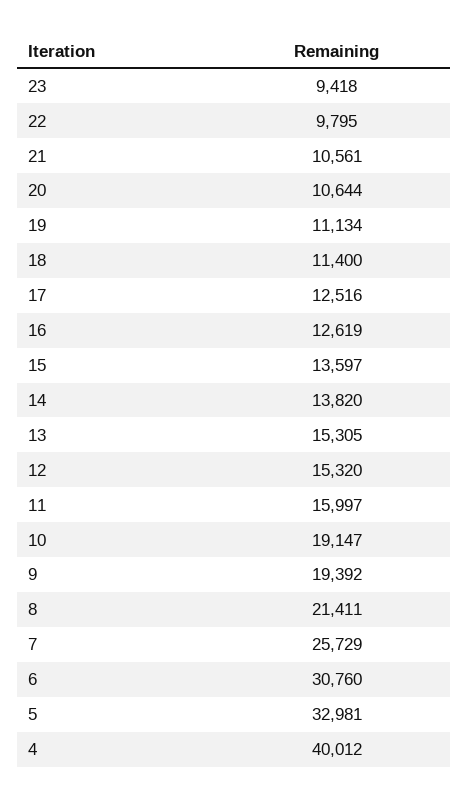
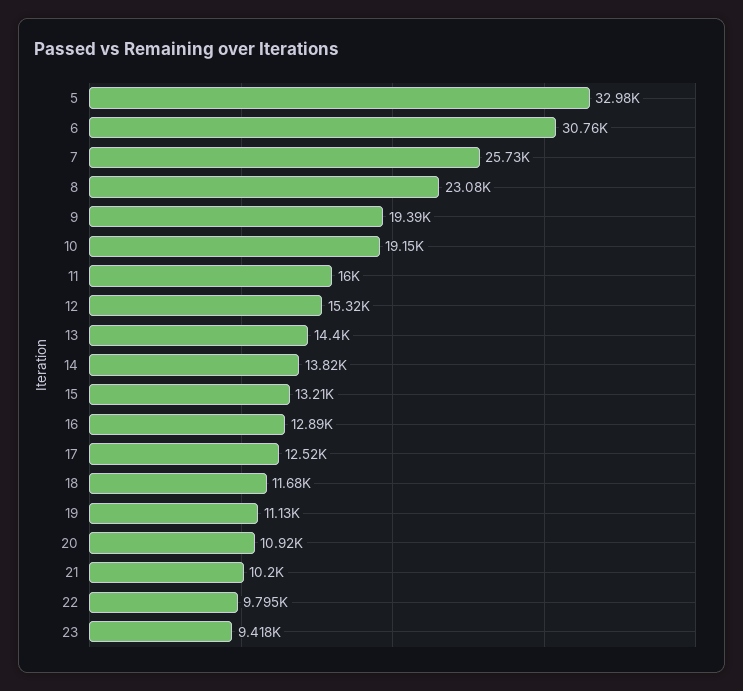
  {
    "23": 9418,
    "22": 9795,
-   "21": 10561,
+   "21": 10200,
-   "20": 10644,
+   "20": 10920,
    "19": 11134,
-   "18": 11400,
+   "18": 11680,
    "17": 12516,
-   "16": 12619,
+   "16": 12890,
-   "15": 13597,
+   "15": 13210,
    "14": 13820,
-   "13": 15305,
+   "13": 14400,
    "12": 15320,
    "11": 15997,
    "10": 19147,
    "9": 19392,
-   "8": 21411,
+   "8": 23080,
    "7": 25729,
    "6": 30760,
-   "5": 32981,
+   "5": 32981
-   "4": 40012
  }

